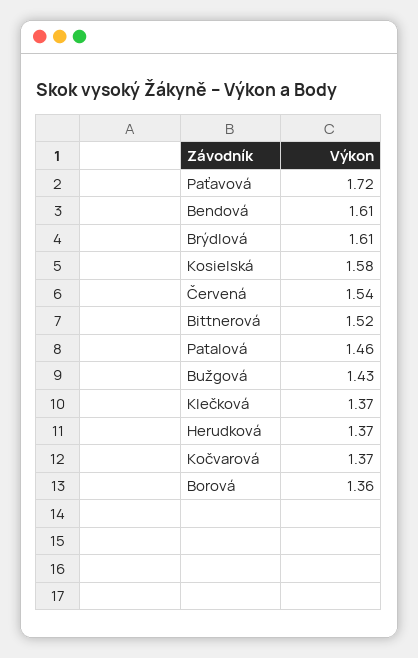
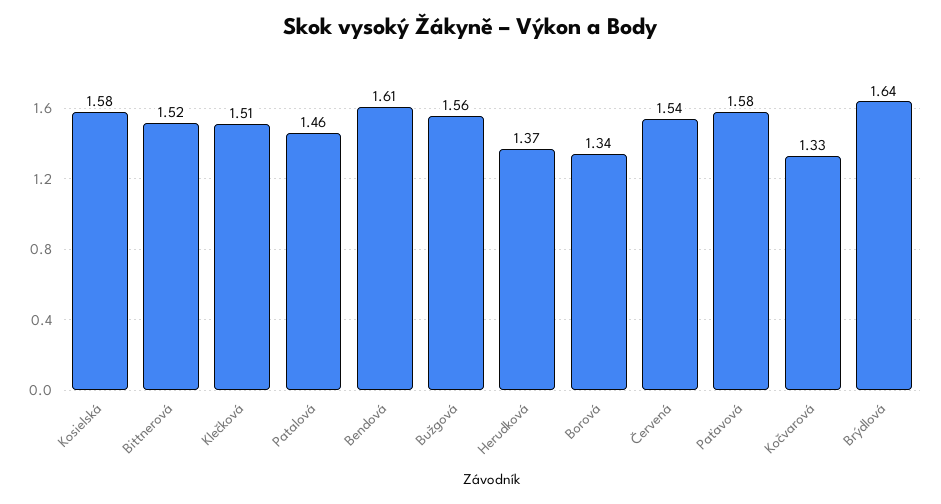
  {
-   "Paťavová": 1.72,
+   "Paťavová": 1.58,
    "Bendová": 1.61,
-   "Brýdlová": 1.61,
+   "Brýdlová": 1.64,
    "Kosielská": 1.58,
    "Červená": 1.54,
    "Bittnerová": 1.52,
    "Patalová": 1.46,
-   "Bužgová": 1.43,
+   "Bužgová": 1.56,
-   "Klečková": 1.37,
+   "Klečková": 1.51,
    "Herudková": 1.37,
-   "Kočvarová": 1.37,
+   "Kočvarová": 1.33,
-   "Borová": 1.36
+   "Borová": 1.34
  }

